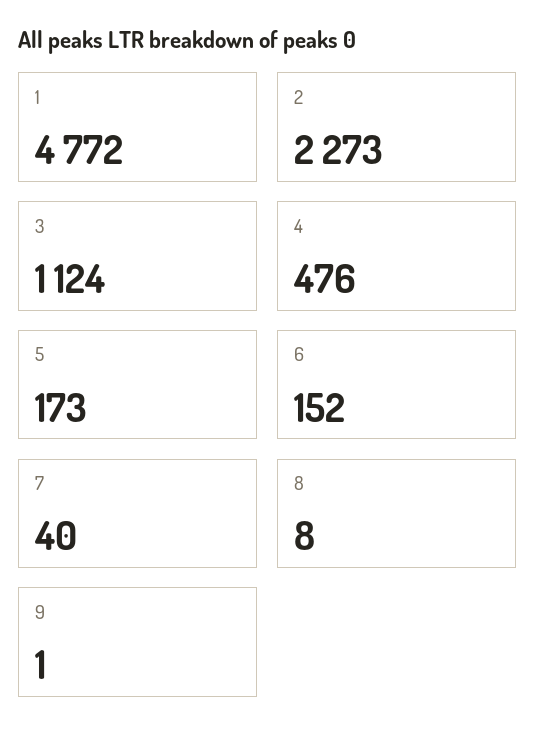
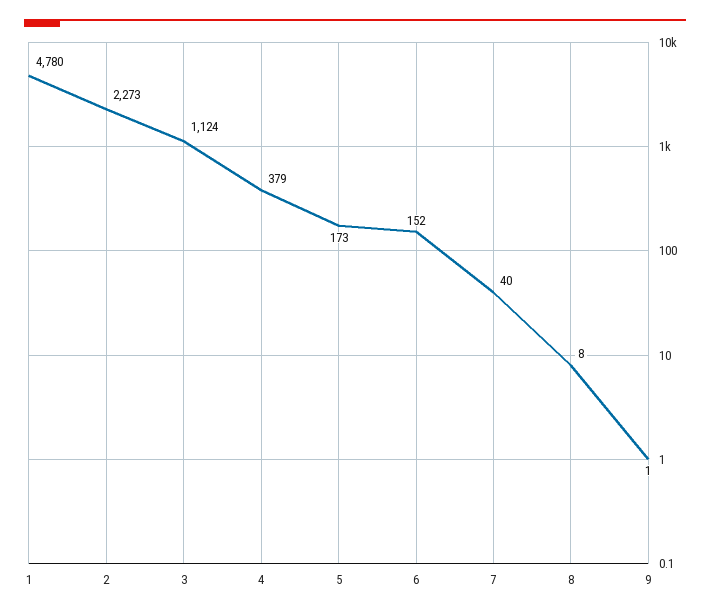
  {
-   "1": 4772,
+   "1": 4780,
    "2": 2273,
    "3": 1124,
-   "4": 476,
+   "4": 379,
    "5": 173,
    "6": 152,
    "7": 40,
    "8": 8,
    "9": 1
  }

